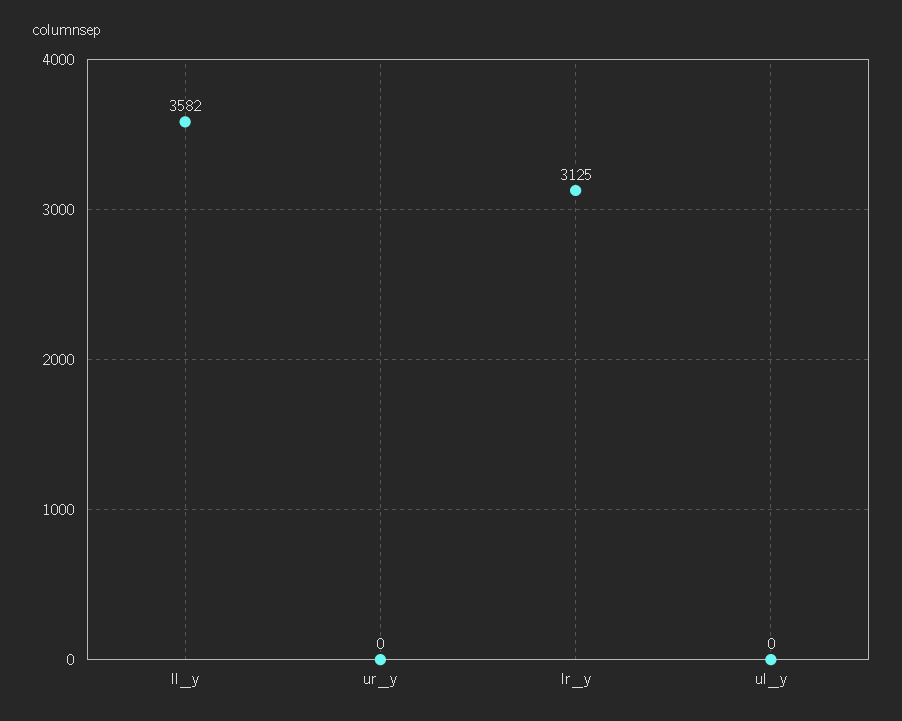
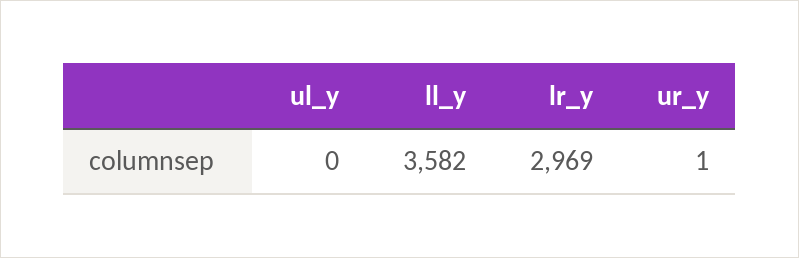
  {
    "ll_y": 3582,
-   "ur_y": 0,
+   "ur_y": 1,
-   "lr_y": 3125,
+   "lr_y": 2969,
    "ul_y": 0
  }

